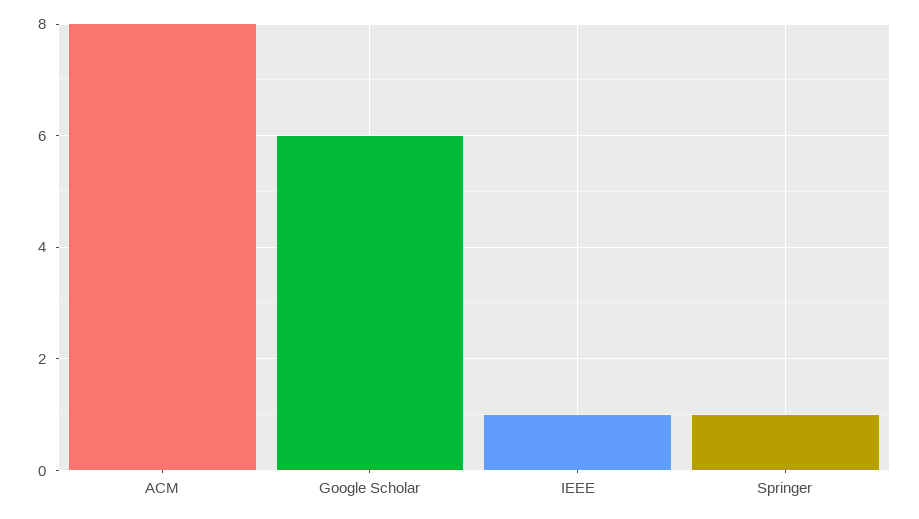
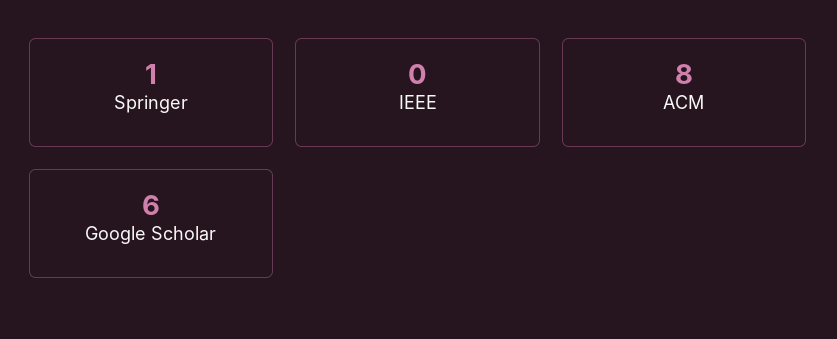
  {
    "ACM": 8,
    "Google Scholar": 6,
-   "IEEE": 1,
+   "IEEE": 0,
    "Springer": 1
  }

